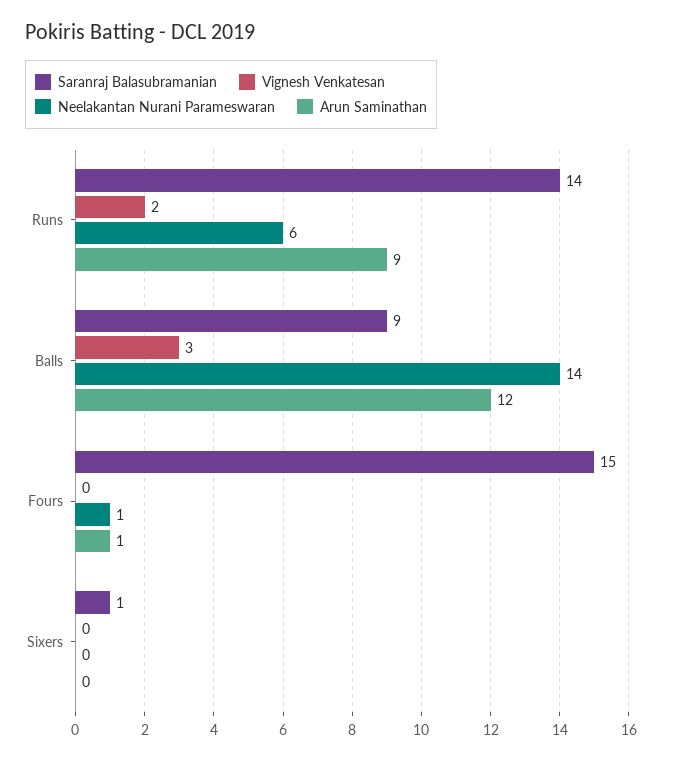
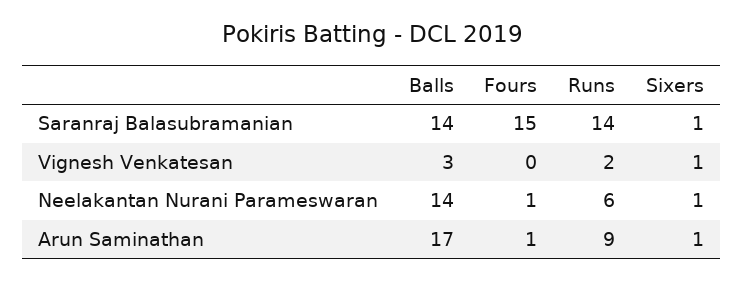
  {
    "Saranraj Balasubramanian": {
      "Runs": 14,
-     "Balls": 9,
+     "Balls": 14,
      "Fours": 15,
      "Sixers": 1
    },
    "Vignesh Venkatesan": {
      "Runs": 2,
      "Balls": 3,
      "Fours": 0,
-     "Sixers": 0
+     "Sixers": 1
    },
    "Neelakantan Nurani Parameswaran": {
      "Runs": 6,
      "Balls": 14,
      "Fours": 1,
-     "Sixers": 0
+     "Sixers": 1
    },
    "Arun Saminathan": {
      "Runs": 9,
-     "Balls": 12,
+     "Balls": 17,
      "Fours": 1,
-     "Sixers": 0
+     "Sixers": 1
    }
  }

